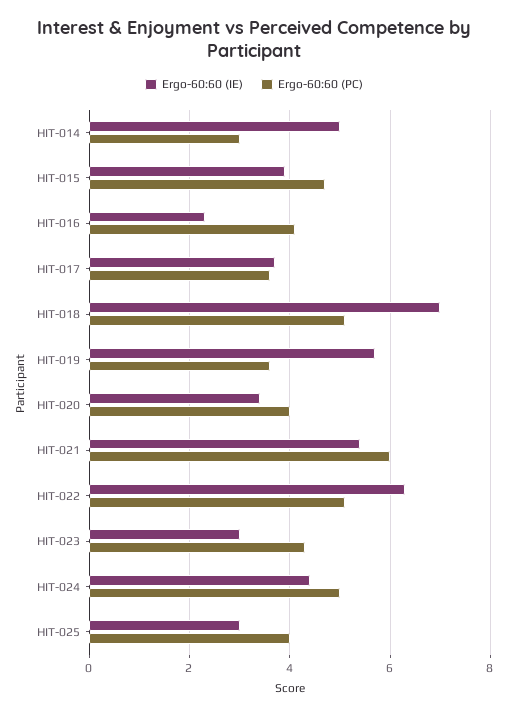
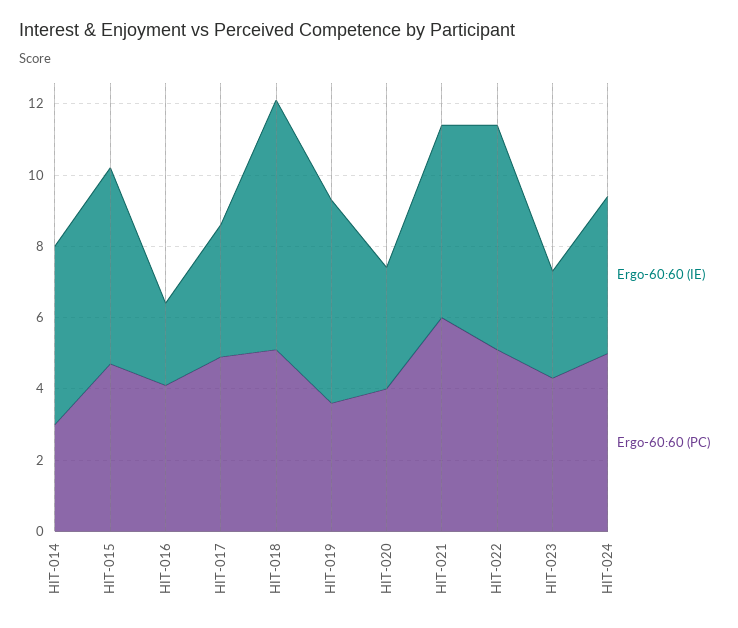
  {
    "Ergo-60:60 (IE)": {
      "HIT-014": 5,
-     "HIT-015": 4,
+     "HIT-015": 5.5,
      "HIT-016": 2.5,
      "HIT-017": 3.5,
      "HIT-018": 7,
      "HIT-019": 5.5,
      "HIT-020": 3.5,
      "HIT-021": 5.5,
      "HIT-022": 6.5,
      "HIT-023": 3,
-     "HIT-024": 4.5,
+     "HIT-024": 4.5
-     "HIT-025": 3
    },
    "Ergo-60:60 (PC)": {
      "HIT-014": 3,
      "HIT-015": 4.5,
      "HIT-016": 4,
-     "HIT-017": 3.5,
+     "HIT-017": 5,
      "HIT-018": 5,
      "HIT-019": 3.5,
      "HIT-020": 4,
      "HIT-021": 6,
      "HIT-022": 5,
      "HIT-023": 4.5,
-     "HIT-024": 5,
+     "HIT-024": 5
-     "HIT-025": 4
    }
  }

